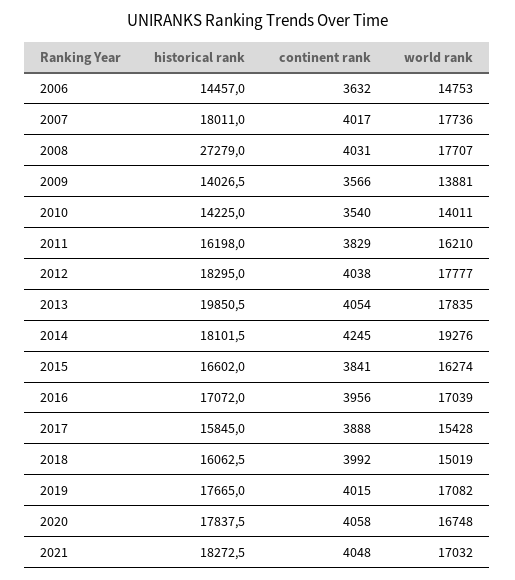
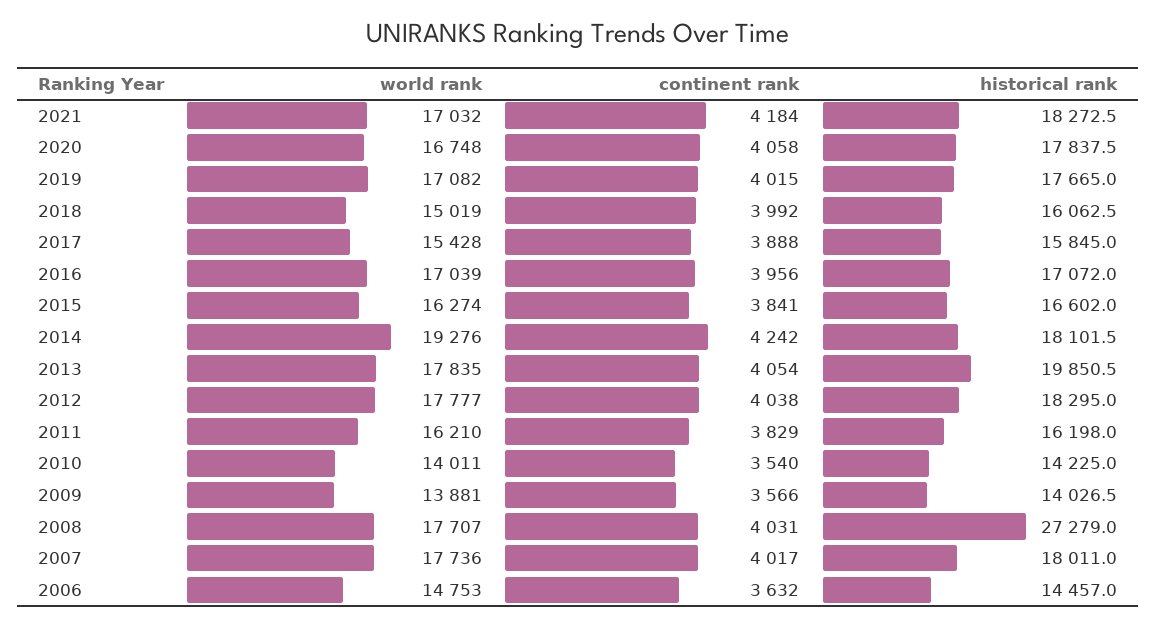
  {
    "historical rank": {
      "2006": 14457,
      "2007": 18011,
      "2008": 27279,
      "2009": 14026.5,
      "2010": 14225,
      "2011": 16198,
      "2012": 18295,
      "2013": 19850.5,
      "2014": 18101.5,
      "2015": 16602,
      "2016": 17072,
      "2017": 15845,
      "2018": 16062.5,
      "2019": 17665,
      "2020": 17837.5,
      "2021": 18272.5
    },
    "continent rank": {
      "2006": 3632,
      "2007": 4017,
      "2008": 4031,
      "2009": 3566,
      "2010": 3540,
      "2011": 3829,
      "2012": 4038,
      "2013": 4054,
-     "2014": 4245,
+     "2014": 4242,
      "2015": 3841,
      "2016": 3956,
      "2017": 3888,
      "2018": 3992,
      "2019": 4015,
      "2020": 4058,
-     "2021": 4048
+     "2021": 4184
    },
    "world rank": {
      "2006": 14753,
      "2007": 17736,
      "2008": 17707,
      "2009": 13881,
      "2010": 14011,
      "2011": 16210,
      "2012": 17777,
      "2013": 17835,
      "2014": 19276,
      "2015": 16274,
      "2016": 17039,
      "2017": 15428,
      "2018": 15019,
      "2019": 17082,
      "2020": 16748,
      "2021": 17032
    }
  }

